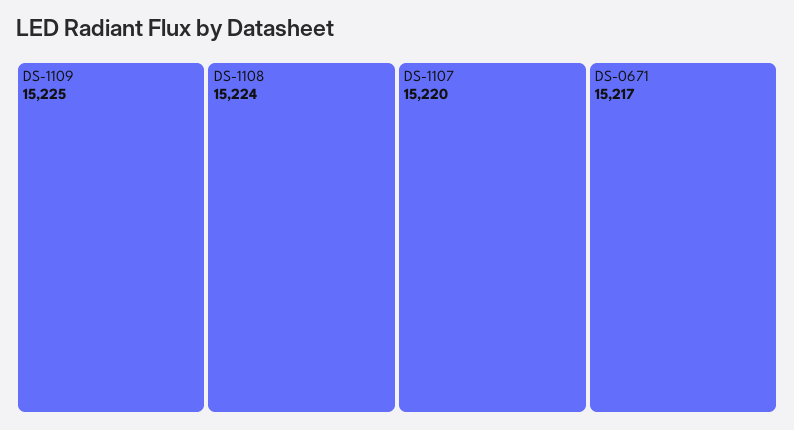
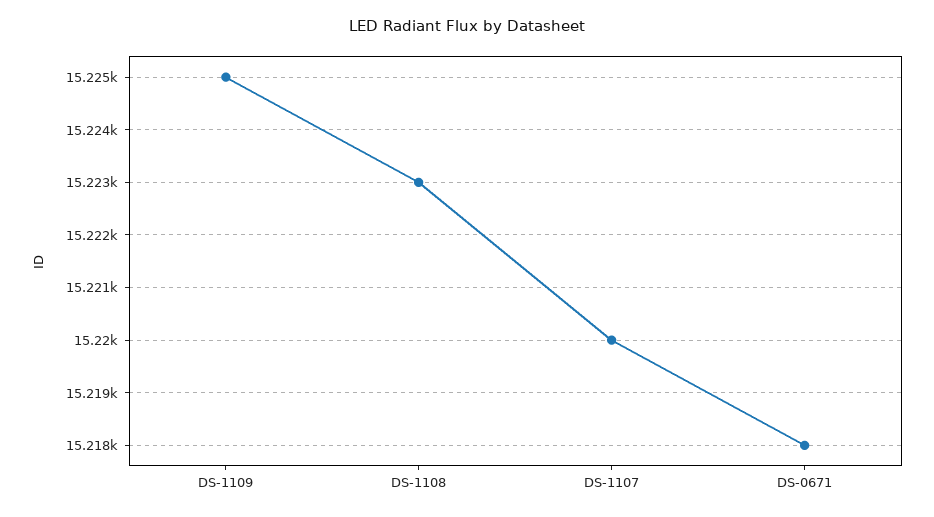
  {
    "DS-1109": 15225,
-   "DS-1108": 15224,
+   "DS-1108": 15223,
    "DS-1107": 15220,
-   "DS-0671": 15217
+   "DS-0671": 15218
  }

